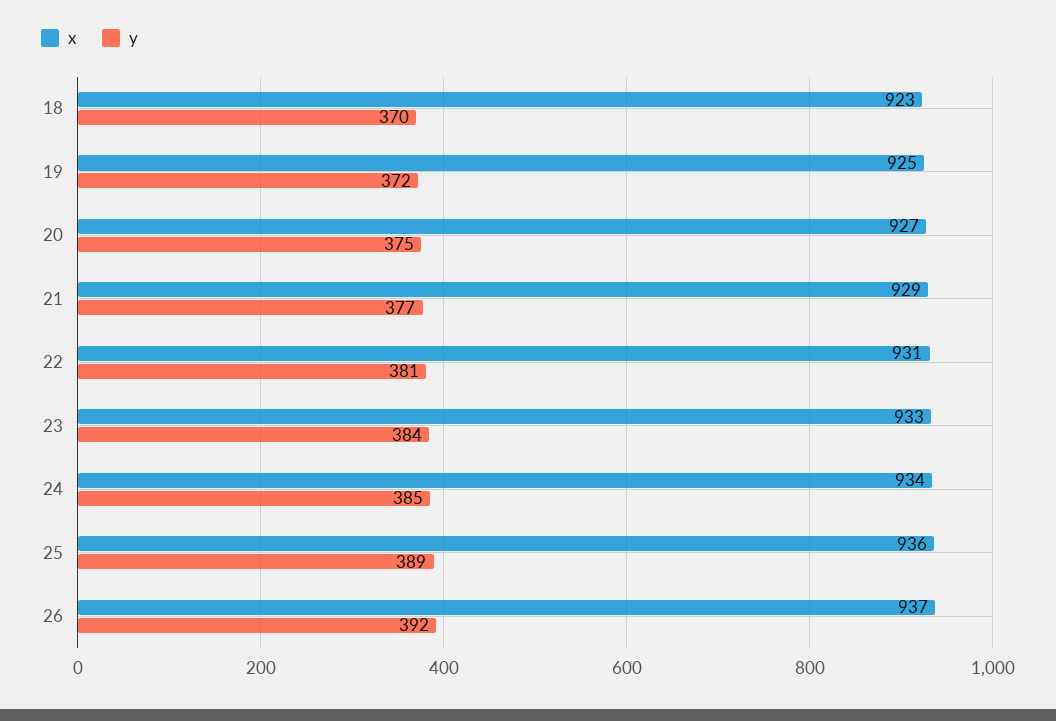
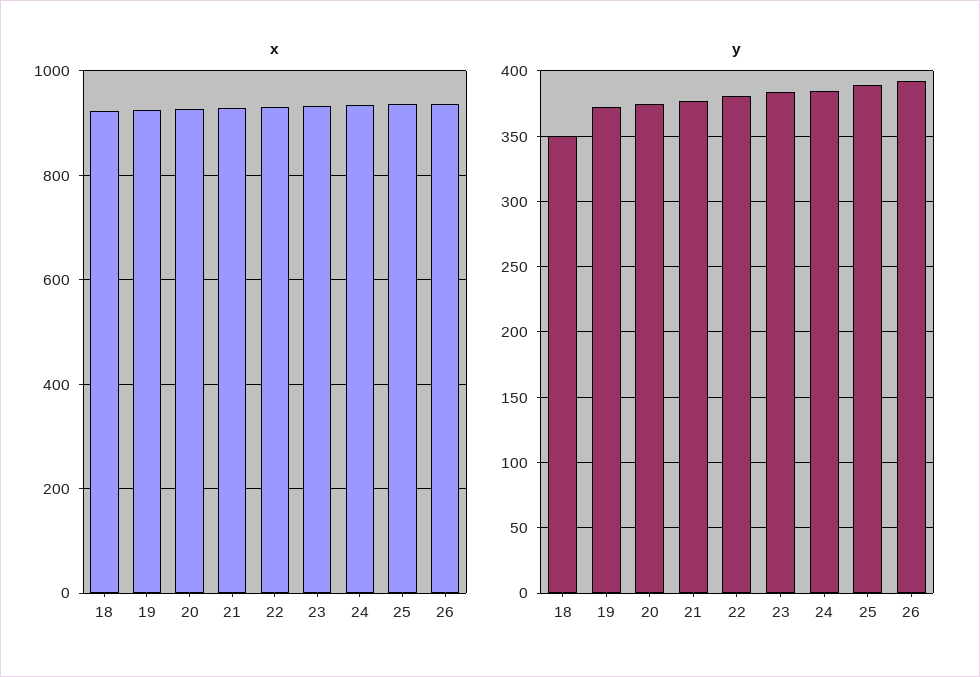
  {
    "x": {
      "18": 923,
      "19": 925,
      "20": 927,
      "21": 929,
      "22": 931,
      "23": 933,
      "24": 934,
      "25": 936,
      "26": 937
    },
    "y": {
-     "18": 370,
+     "18": 350,
      "19": 372,
      "20": 375,
      "21": 377,
      "22": 381,
      "23": 384,
      "24": 385,
      "25": 389,
      "26": 392
    }
  }

